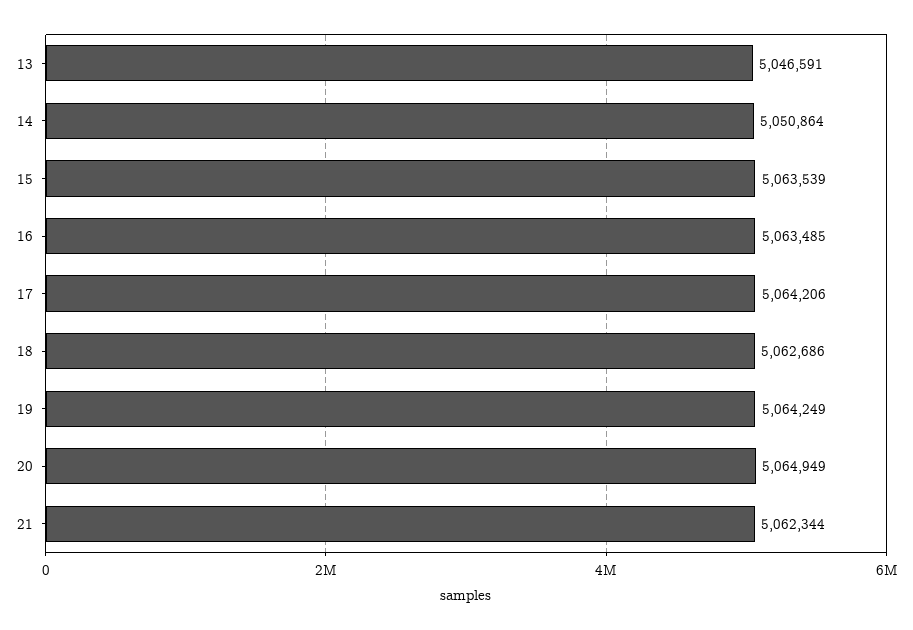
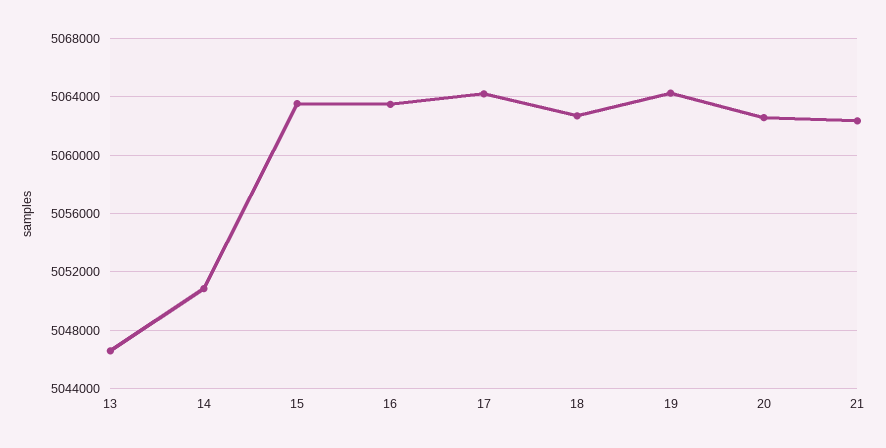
  {
    "13": 5046591,
    "14": 5050864,
    "15": 5063539,
    "16": 5063485,
    "17": 5064206,
    "18": 5062686,
    "19": 5064249,
-   "20": 5064949,
+   "20": 5062500,
    "21": 5062344
  }

